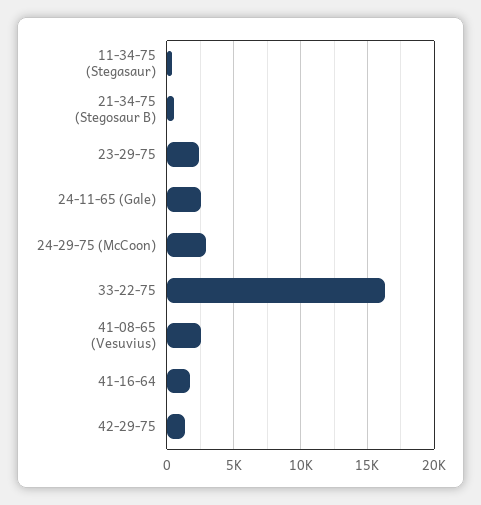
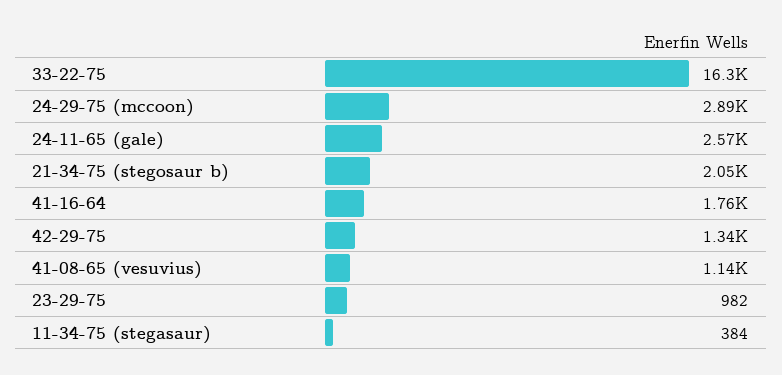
  {
    "11-34-75 (Stegasaur)": 384,
-   "21-34-75 (Stegosaur B)": 500,
+   "21-34-75 (Stegosaur B)": 2050,
-   "23-29-75": 2500,
+   "23-29-75": 982,
    "24-11-65 (Gale)": 2570,
    "24-29-75 (McCoon)": 2890,
    "33-22-75": 16300,
-   "41-08-65 (Vesuvius)": 2500,
+   "41-08-65 (Vesuvius)": 1140,
    "41-16-64": 1760,
    "42-29-75": 1340
  }

